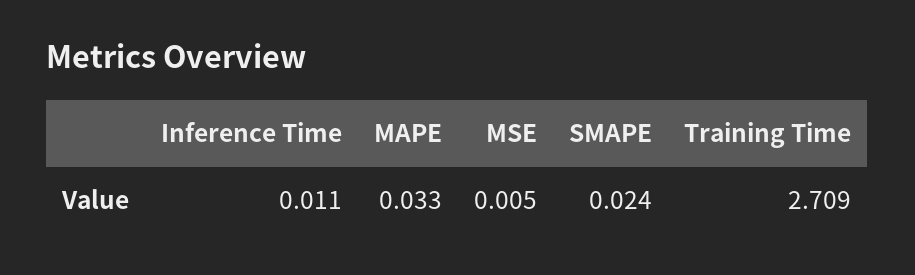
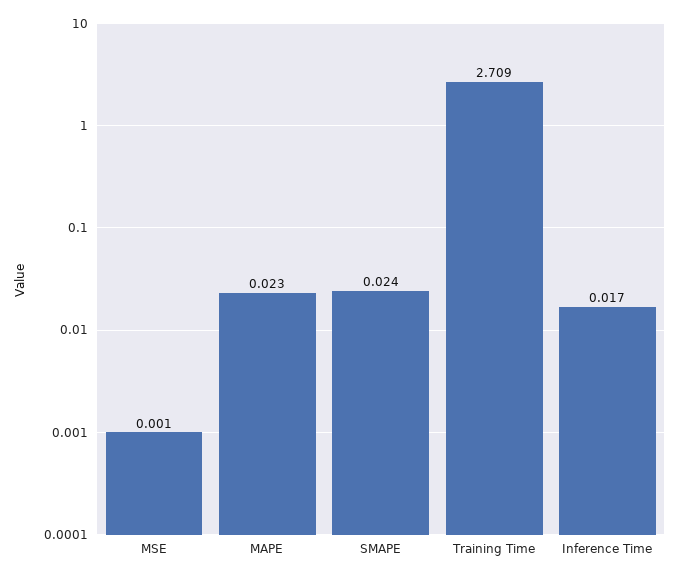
  {
-   "Inference Time": 0.011,
+   "Inference Time": 0.017,
-   "MAPE": 0.033,
+   "MAPE": 0.023,
-   "MSE": 0.005,
+   "MSE": 0.001,
    "SMAPE": 0.024,
    "Training Time": 2.709
  }

